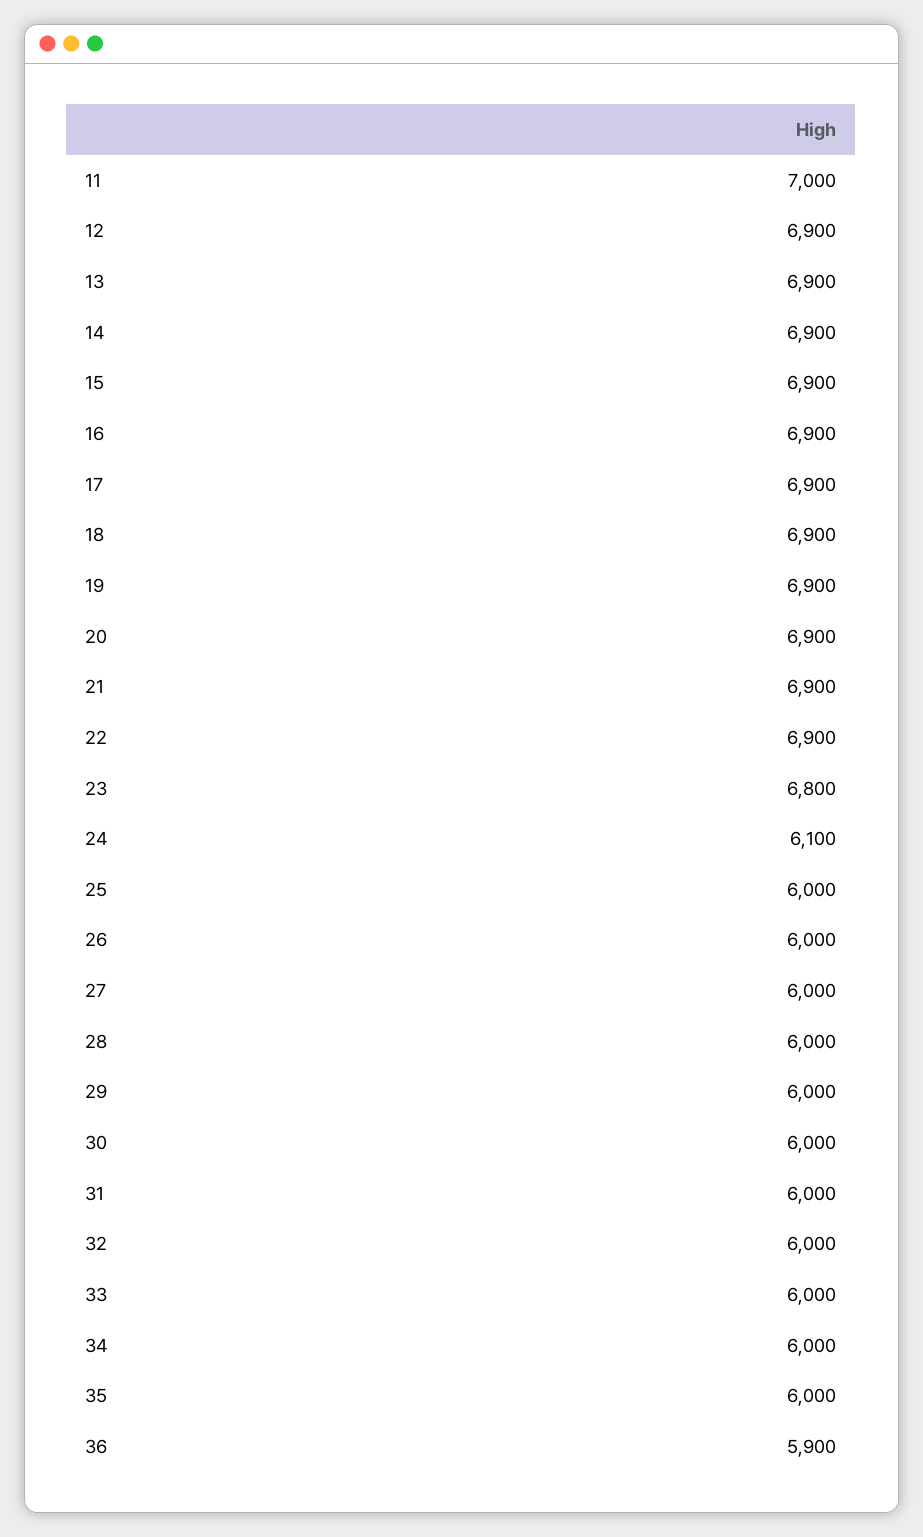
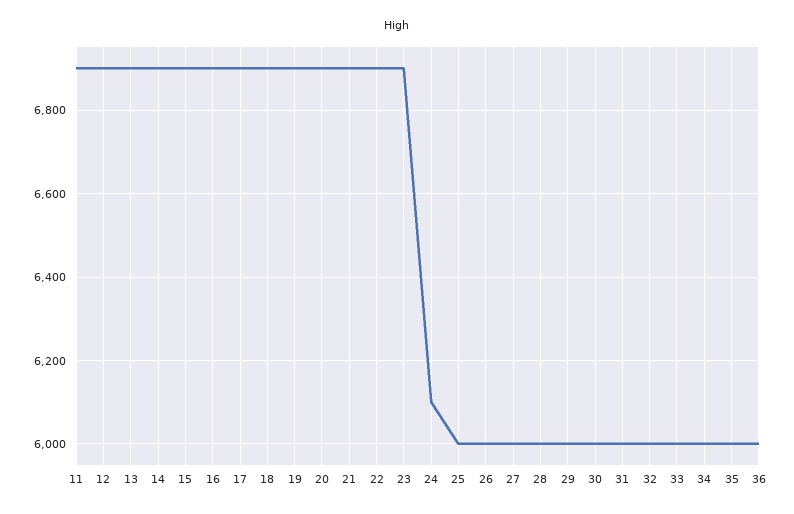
  {
-   "11": 7000,
+   "11": 6900,
    "12": 6900,
    "13": 6900,
    "14": 6900,
    "15": 6900,
    "16": 6900,
    "17": 6900,
    "18": 6900,
    "19": 6900,
    "20": 6900,
    "21": 6900,
    "22": 6900,
-   "23": 6800,
+   "23": 6900,
    "24": 6100,
    "25": 6000,
    "26": 6000,
    "27": 6000,
    "28": 6000,
    "29": 6000,
    "30": 6000,
    "31": 6000,
    "32": 6000,
    "33": 6000,
    "34": 6000,
    "35": 6000,
-   "36": 5900
+   "36": 6000
  }

